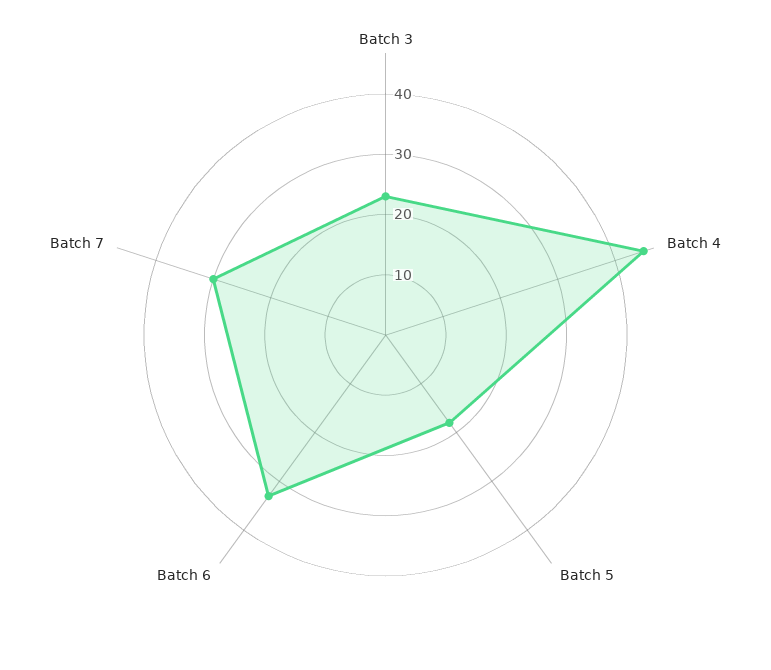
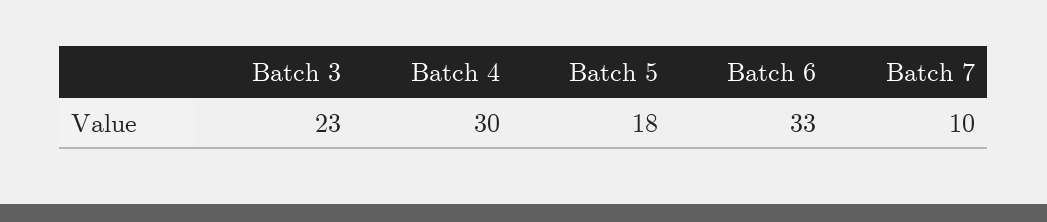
  {
    "Batch 3": 23,
-   "Batch 4": 45,
+   "Batch 4": 30,
    "Batch 5": 18,
    "Batch 6": 33,
-   "Batch 7": 30
+   "Batch 7": 10
  }

